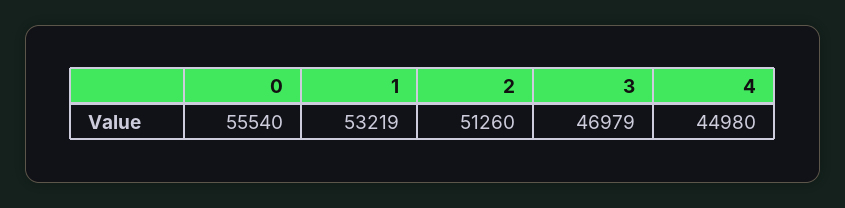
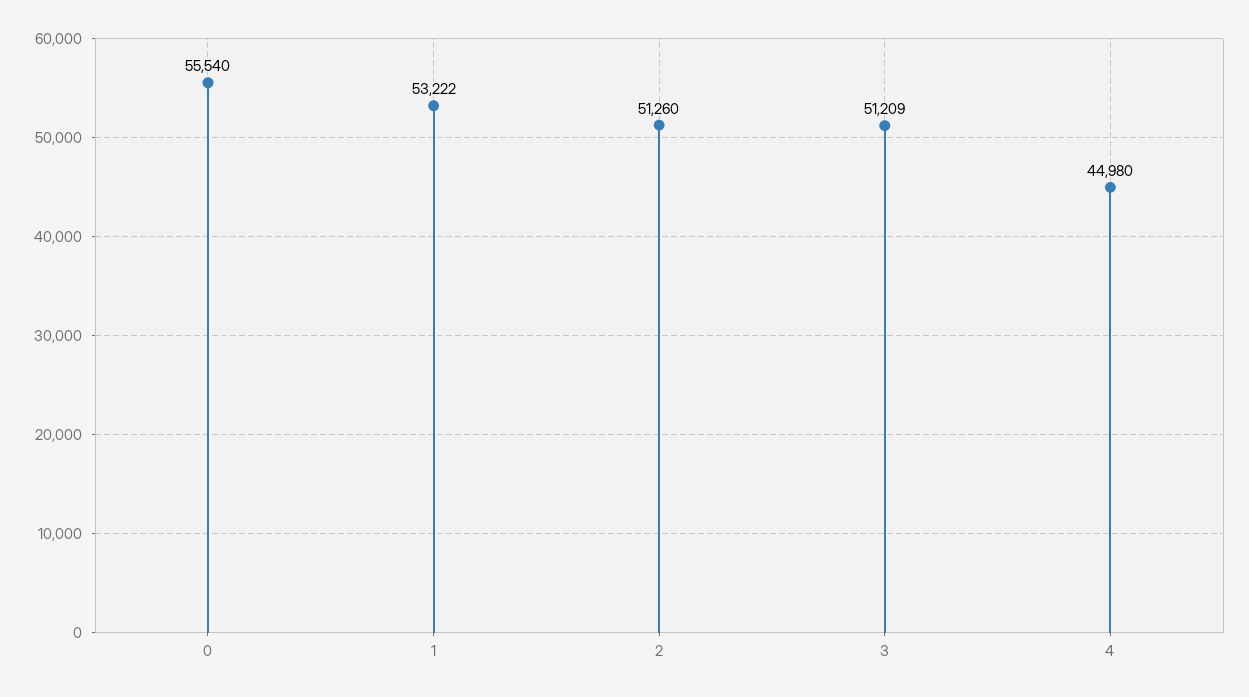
  {
    "0": 55540,
-   "1": 53219,
+   "1": 53222,
    "2": 51260,
-   "3": 46979,
+   "3": 51209,
    "4": 44980
  }

